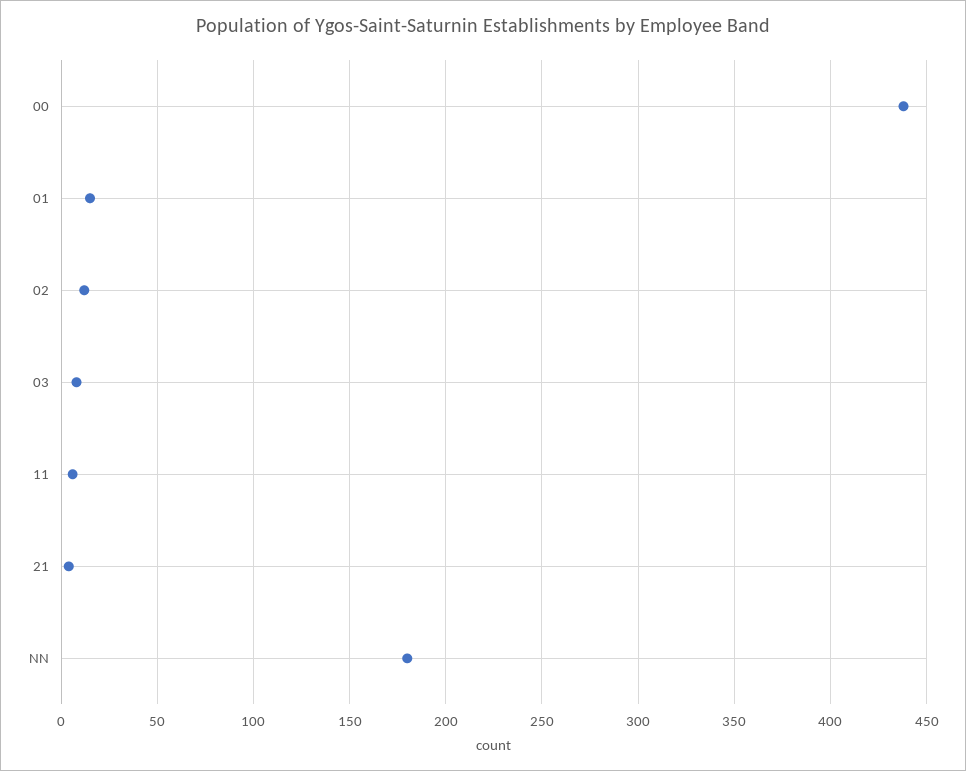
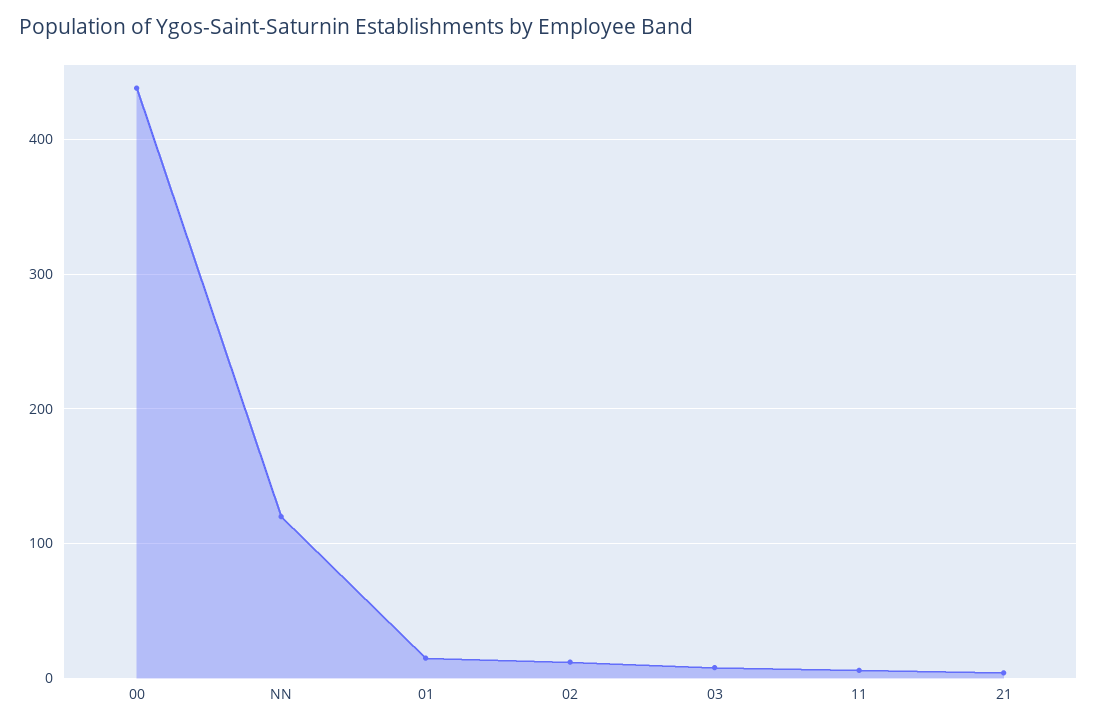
  {
    "00": 440,
    "01": 15,
    "02": 10,
    "03": 10,
    "11": 5,
    "21": 5,
-   "NN": 180
+   "NN": 120
  }

